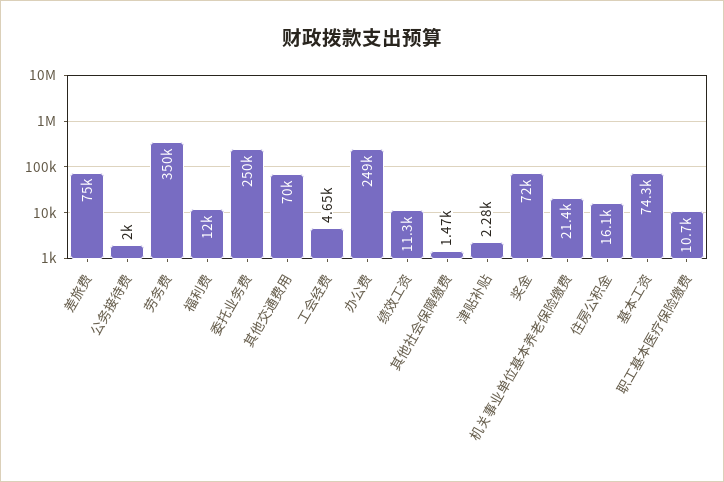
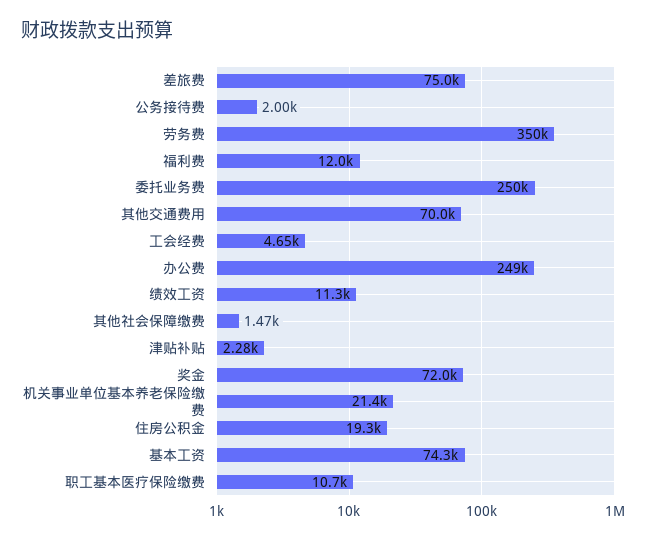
  {
    "差旅费": 75000,
    "公务接待费": 2000,
    "劳务费": 350000,
    "福利费": 12000,
    "委托业务费": 250000,
    "其他交通费用": 70000,
    "工会经费": 4650,
    "办公费": 249000,
    "绩效工资": 11300,
    "其他社会保障缴费": 1470,
    "津贴补贴": 2280,
    "奖金": 72000,
    "机关事业单位基本养老保险缴费": 21400,
-   "住房公积金": 16100,
+   "住房公积金": 19300,
    "基本工资": 74300,
    "职工基本医疗保险缴费": 10700
  }

